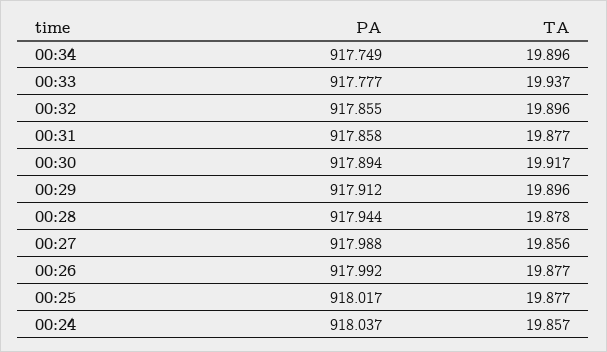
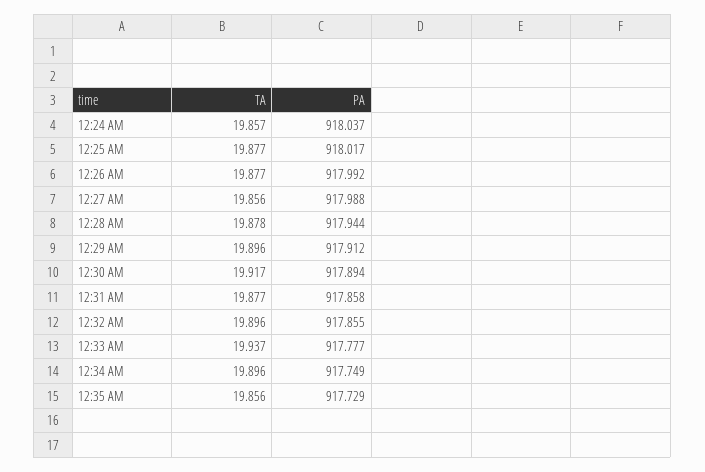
  {
    "PA": {
      "00:34": 917.749,
      "00:33": 917.777,
      "00:32": 917.855,
      "00:31": 917.858,
      "00:30": 917.894,
      "00:29": 917.912,
      "00:28": 917.944,
      "00:27": 917.988,
      "00:26": 917.992,
      "00:25": 918.017,
-     "00:24": 918.037
+     "00:24": 918.037,
+     "12:35 AM": 917.729
    },
    "TA": {
      "00:34": 19.896,
      "00:33": 19.937,
      "00:32": 19.896,
      "00:31": 19.877,
      "00:30": 19.917,
      "00:29": 19.896,
      "00:28": 19.878,
      "00:27": 19.856,
      "00:26": 19.877,
      "00:25": 19.877,
-     "00:24": 19.857
+     "00:24": 19.857,
+     "12:35 AM": 19.856
    }
  }

